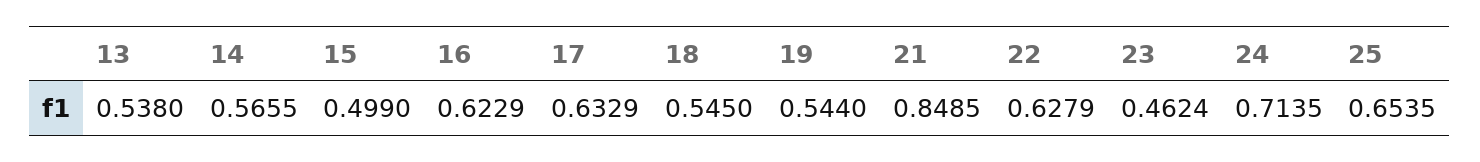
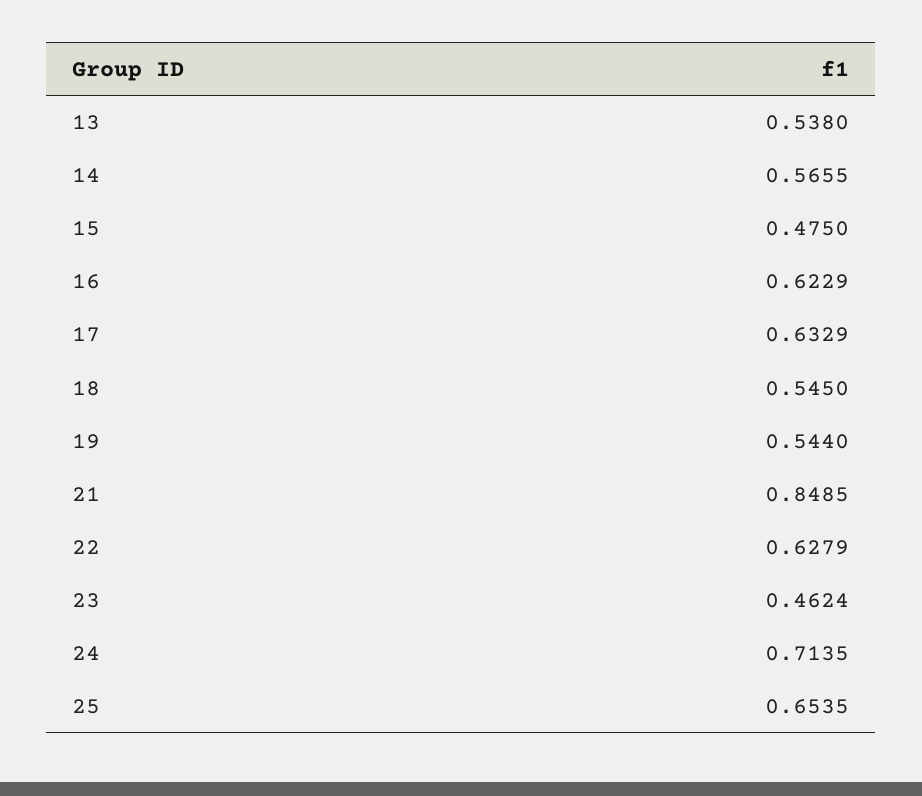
  {
    "13": 0.538,
    "14": 0.5655,
-   "15": 0.499,
+   "15": 0.475,
    "16": 0.6229,
    "17": 0.6329,
    "18": 0.545,
    "19": 0.544,
    "21": 0.8485,
    "22": 0.6279,
    "23": 0.4624,
    "24": 0.7135,
    "25": 0.6535
  }

